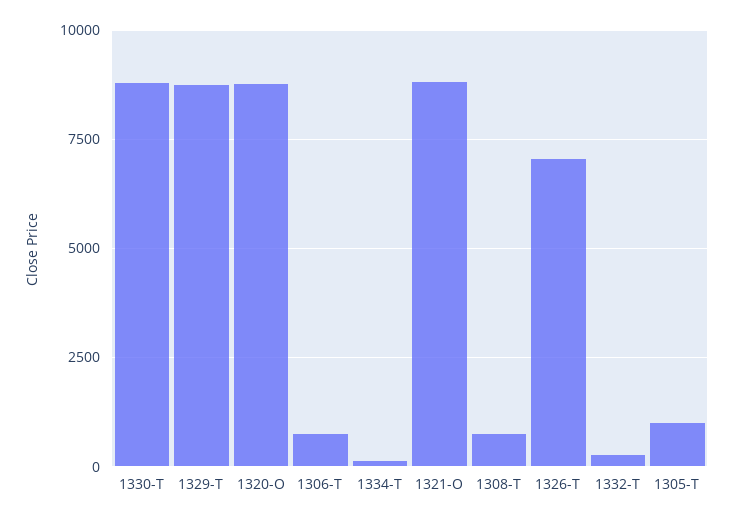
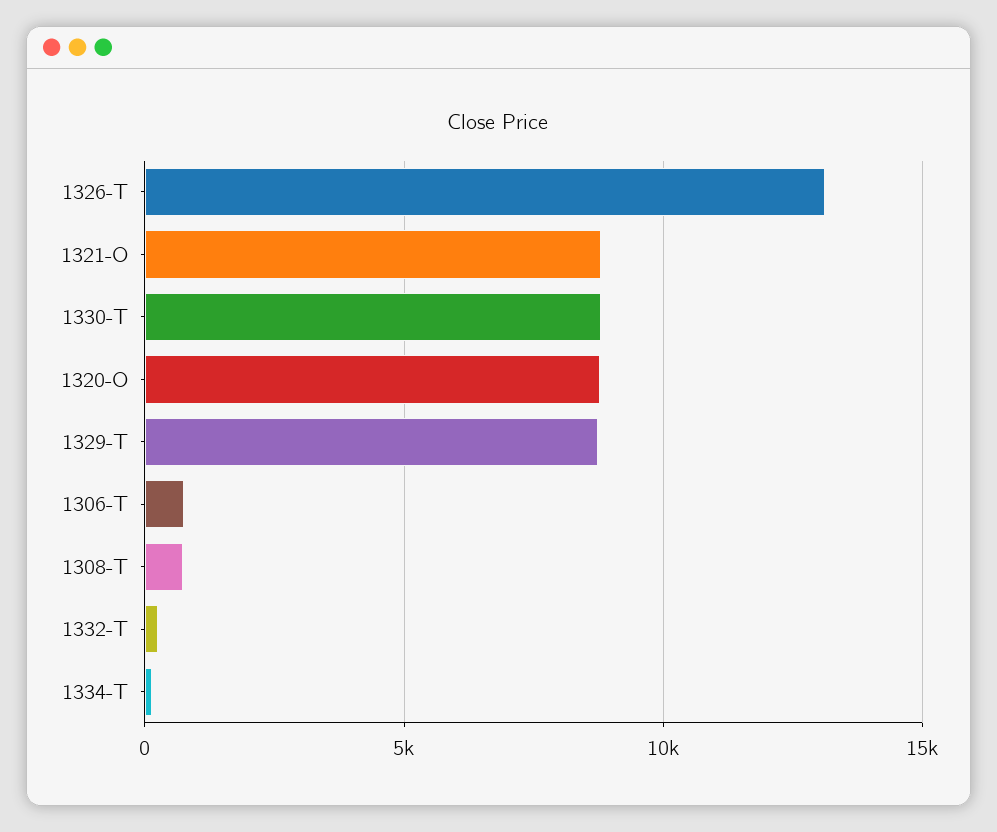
  {
    "1330-T": 8750,
    "1329-T": 8750,
    "1320-O": 8750,
    "1306-T": 750,
    "1334-T": 250,
    "1321-O": 8750,
    "1308-T": 750,
-   "1326-T": 7000,
+   "1326-T": 13000,
-   "1332-T": 250,
+   "1332-T": 250
-   "1305-T": 1000
  }

